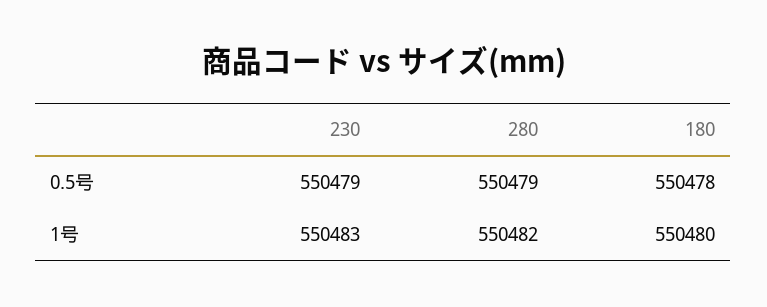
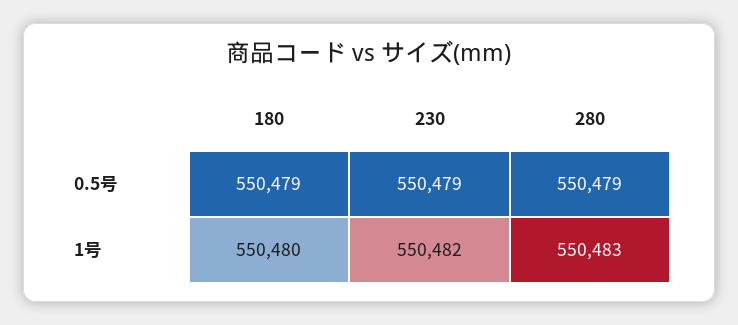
  {
    "230": {
      "0.5号": 550479,
-     "1号": 550483
+     "1号": 550482
    },
    "280": {
      "0.5号": 550479,
-     "1号": 550482
+     "1号": 550483
    },
    "180": {
-     "0.5号": 550478,
+     "0.5号": 550479,
      "1号": 550480
    }
  }

